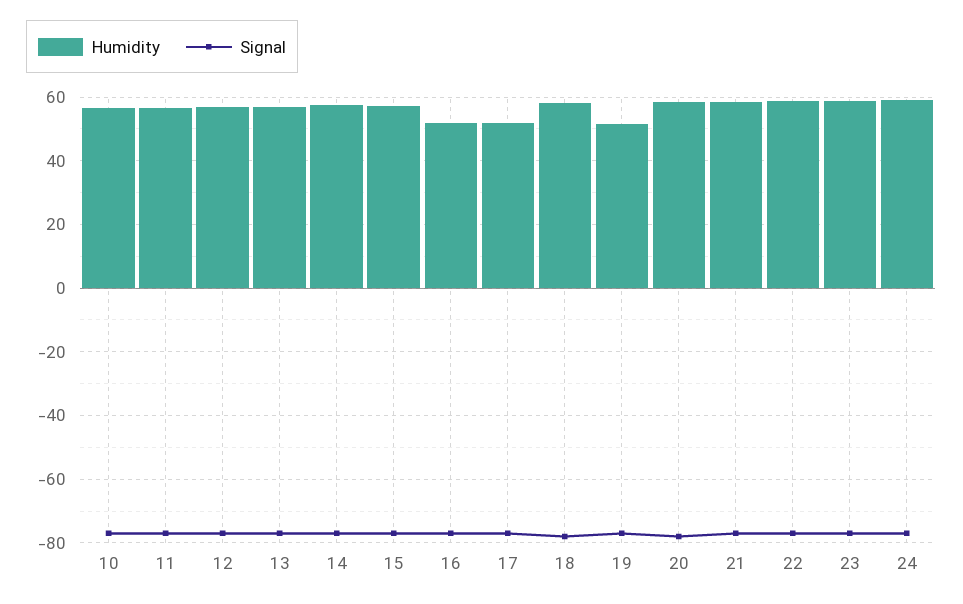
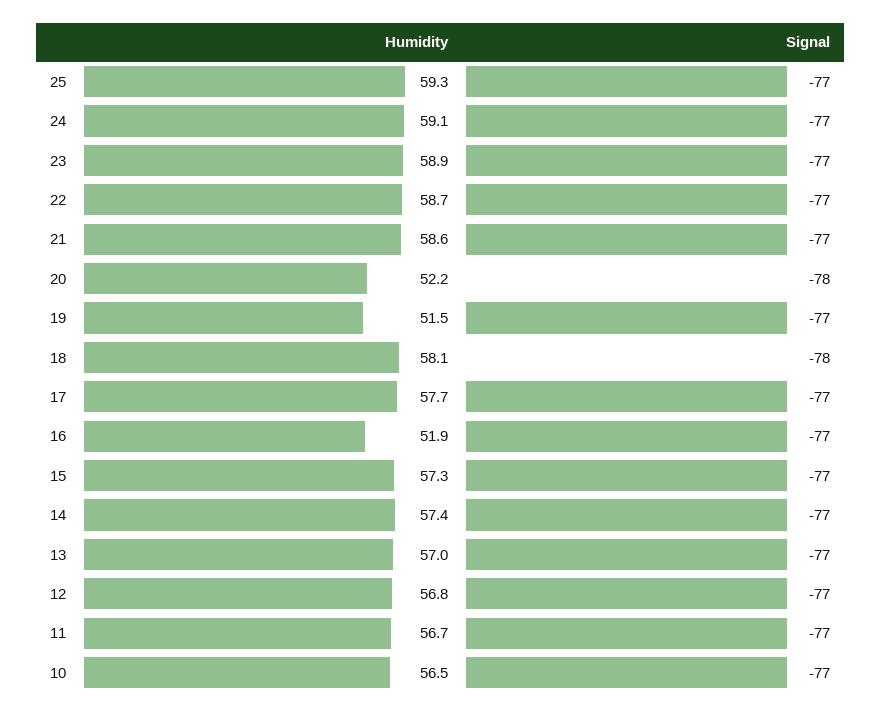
  {
    "Humidity": {
      "10": 56.5,
      "11": 56.7,
      "12": 56.8,
      "13": 57,
      "14": 57.4,
      "15": 57.3,
      "16": 51.9,
-     "17": 52,
+     "17": 57.7,
      "18": 58.1,
      "19": 51.5,
-     "20": 58,
+     "20": 52.2,
      "21": 58.6,
      "22": 58.7,
      "23": 58.9,
-     "24": 59.1
+     "24": 59.1,
+     "25": 59.3
    },
    "Signal": {
      "10": -77,
      "11": -77,
      "12": -77,
      "13": -77,
      "14": -77,
      "15": -77,
      "16": -77,
      "17": -77,
      "18": -78,
      "19": -77,
      "20": -78,
      "21": -77,
      "22": -77,
      "23": -77,
-     "24": -77
+     "24": -77,
+     "25": -77
    }
  }

